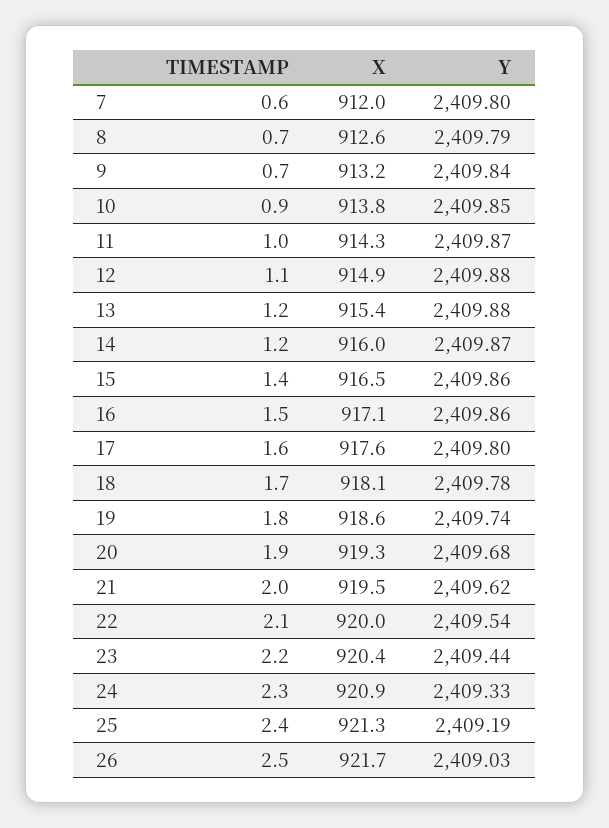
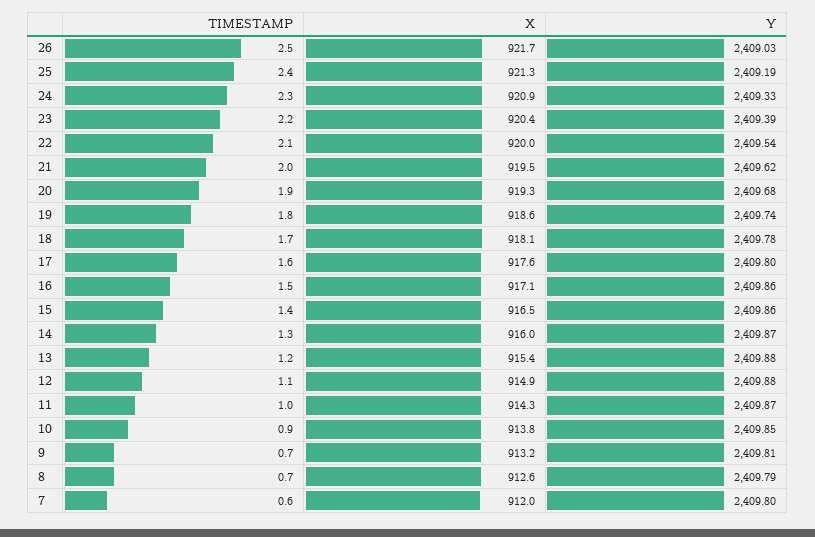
  {
    "TIMESTAMP": {
      "7": 0.6,
      "8": 0.7,
      "9": 0.7,
      "10": 0.9,
      "11": 1,
      "12": 1.1,
      "13": 1.2,
-     "14": 1.2,
+     "14": 1.3,
      "15": 1.4,
      "16": 1.5,
      "17": 1.6,
      "18": 1.7,
      "19": 1.8,
      "20": 1.9,
      "21": 2,
      "22": 2.1,
      "23": 2.2,
      "24": 2.3,
      "25": 2.4,
      "26": 2.5
    },
    "X": {
      "7": 912,
      "8": 912.6,
      "9": 913.2,
      "10": 913.8,
      "11": 914.3,
      "12": 914.9,
      "13": 915.4,
      "14": 916,
      "15": 916.5,
      "16": 917.1,
      "17": 917.6,
      "18": 918.1,
      "19": 918.6,
      "20": 919.3,
      "21": 919.5,
      "22": 920,
      "23": 920.4,
      "24": 920.9,
      "25": 921.3,
      "26": 921.7
    },
    "Y": {
      "7": 2409.8,
      "8": 2409.79,
-     "9": 2409.84,
+     "9": 2409.81,
      "10": 2409.85,
      "11": 2409.87,
      "12": 2409.88,
      "13": 2409.88,
      "14": 2409.87,
      "15": 2409.86,
      "16": 2409.86,
      "17": 2409.8,
      "18": 2409.78,
      "19": 2409.74,
      "20": 2409.68,
      "21": 2409.62,
      "22": 2409.54,
-     "23": 2409.44,
+     "23": 2409.39,
      "24": 2409.33,
      "25": 2409.19,
      "26": 2409.03
    }
  }

